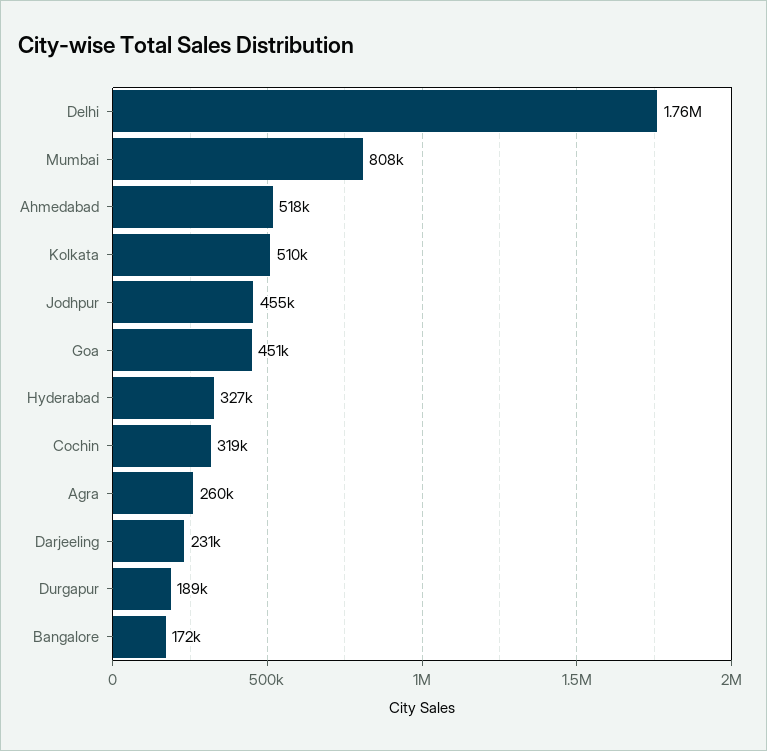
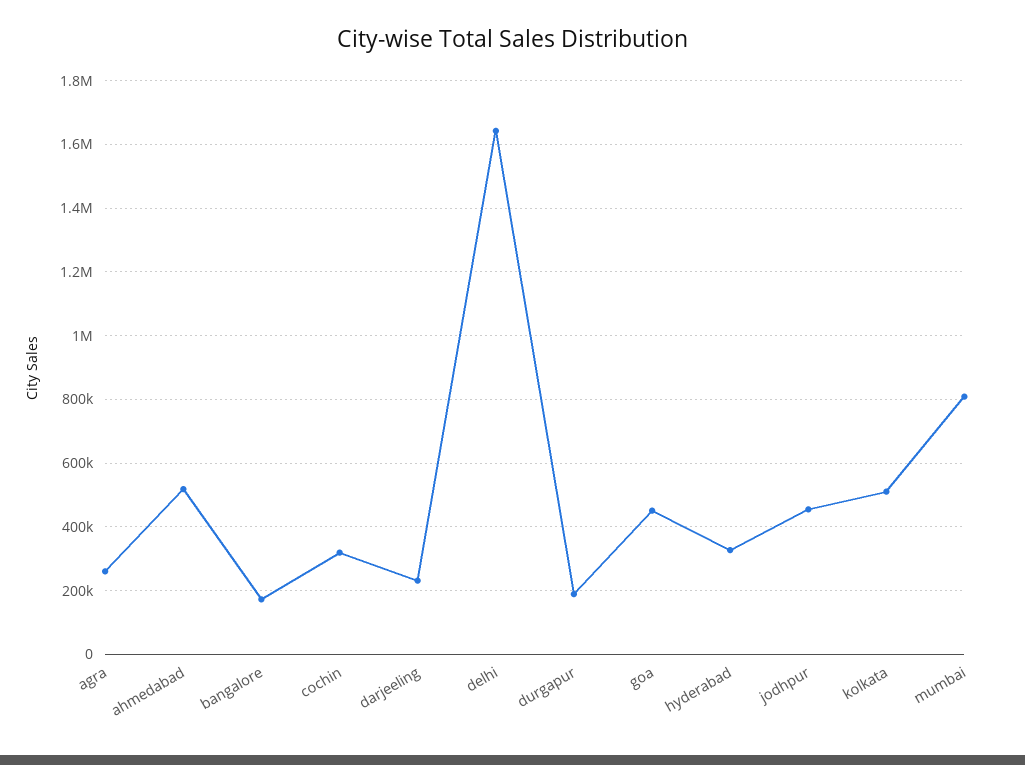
  {
-   "Delhi": 1760000,
+   "Delhi": 1640000,
    "Mumbai": 808000,
    "Ahmedabad": 518000,
    "Kolkata": 510000,
    "Jodhpur": 455000,
    "Goa": 451000,
    "Hyderabad": 327000,
    "Cochin": 319000,
    "Agra": 260000,
    "Darjeeling": 231000,
    "Durgapur": 189000,
    "Bangalore": 172000
  }

